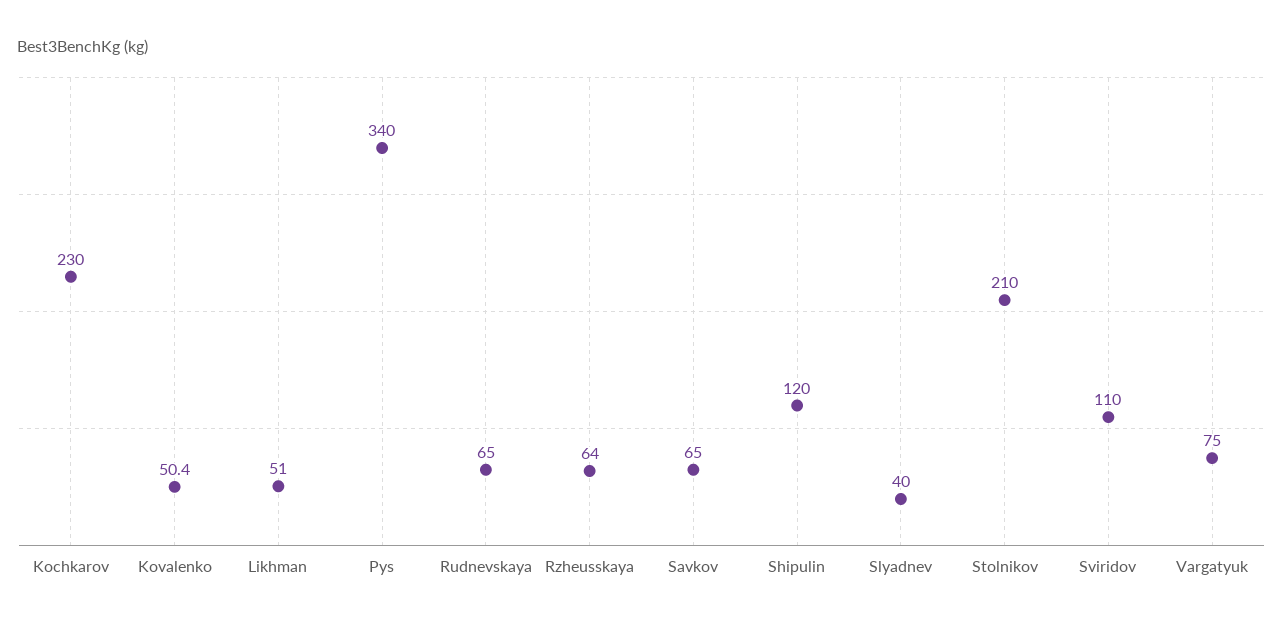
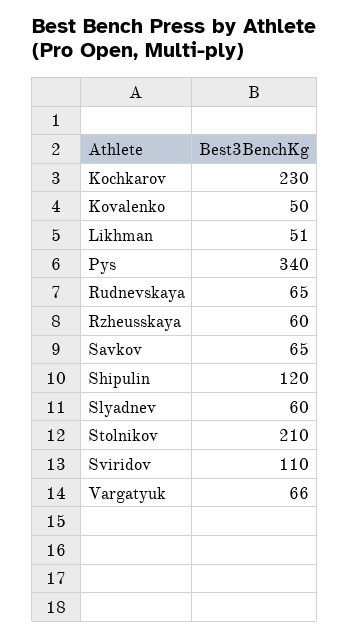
  {
    "Kochkarov": 230,
-   "Kovalenko": 50.4,
+   "Kovalenko": 50,
    "Likhman": 51,
    "Pys": 340,
    "Rudnevskaya": 65,
-   "Rzheusskaya": 64,
+   "Rzheusskaya": 60,
    "Savkov": 65,
    "Shipulin": 120,
-   "Slyadnev": 40,
+   "Slyadnev": 60,
    "Stolnikov": 210,
    "Sviridov": 110,
-   "Vargatyuk": 75
+   "Vargatyuk": 66
  }

